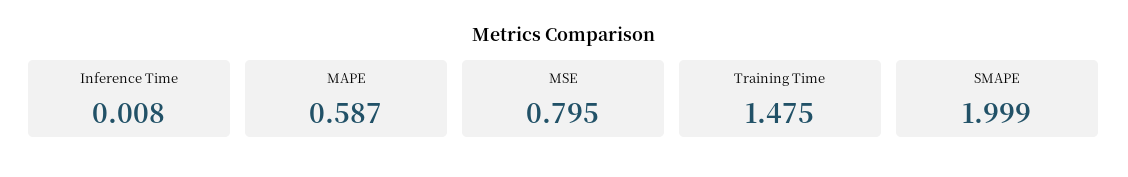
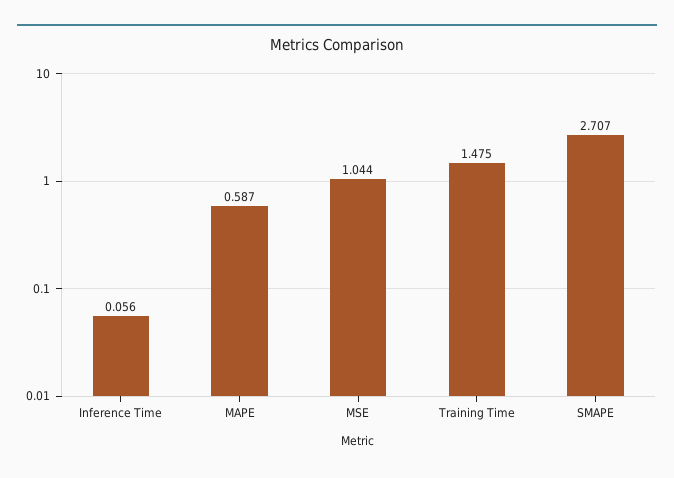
  {
-   "Inference Time": 0.008,
+   "Inference Time": 0.056,
    "MAPE": 0.587,
-   "MSE": 0.795,
+   "MSE": 1.044,
    "Training Time": 1.475,
-   "SMAPE": 1.999
+   "SMAPE": 2.707
  }

